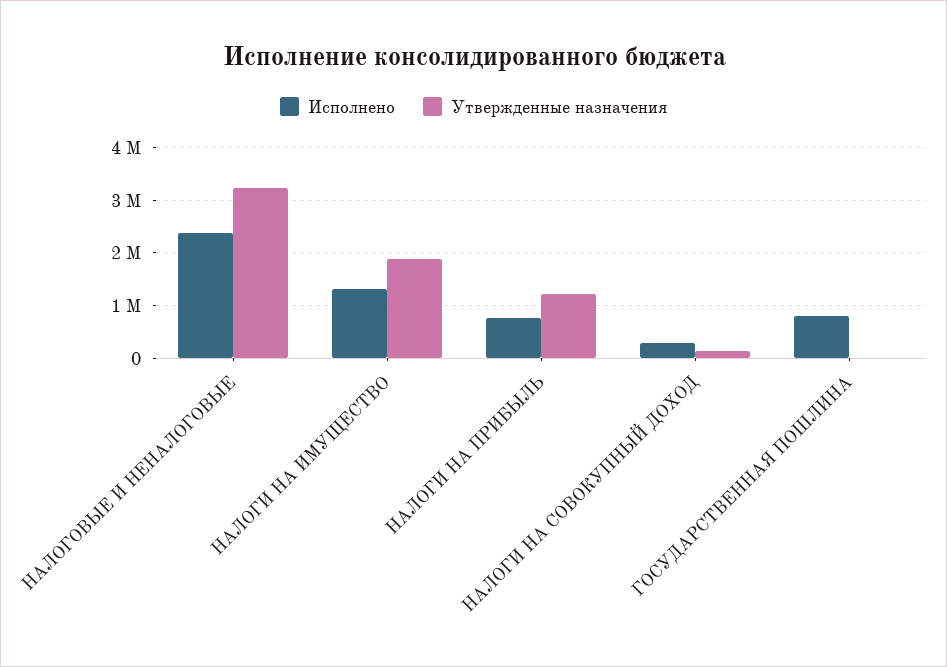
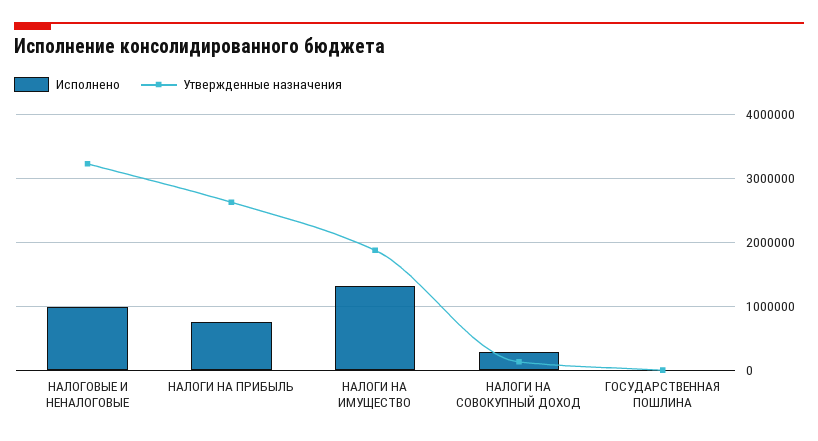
  {
    "Исполнено": {
-     "НАЛОГОВЫЕ И НЕНАЛОГОВЫЕ": 2400000,
+     "НАЛОГОВЫЕ И НЕНАЛОГОВЫЕ": 1000000,
      "НАЛОГИ НА ИМУЩЕСТВО": 1300000,
      "НАЛОГИ НА ПРИБЫЛЬ": 800000,
      "НАЛОГИ НА СОВОКУПНЫЙ ДОХОД": 300000,
-     "ГОСУДАРСТВЕННАЯ ПОШЛИНА": 800000
+     "ГОСУДАРСТВЕННАЯ ПОШЛИНА": 0
    },
    "Утвержденные назначения": {
      "НАЛОГОВЫЕ И НЕНАЛОГОВЫЕ": 3200000,
      "НАЛОГИ НА ИМУЩЕСТВО": 1900000,
-     "НАЛОГИ НА ПРИБЫЛЬ": 1200000,
+     "НАЛОГИ НА ПРИБЫЛЬ": 2600000,
      "НАЛОГИ НА СОВОКУПНЫЙ ДОХОД": 100000,
      "ГОСУДАРСТВЕННАЯ ПОШЛИНА": 0
    }
  }

